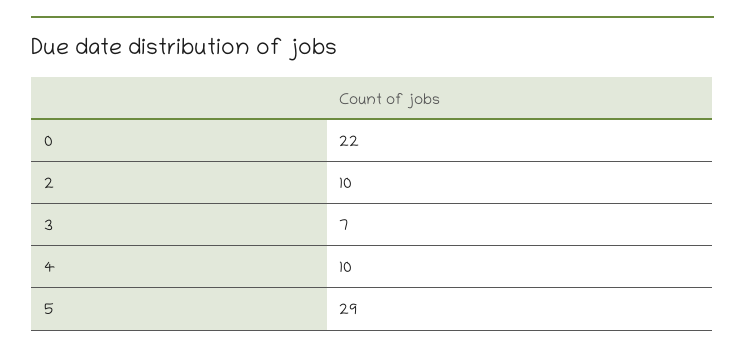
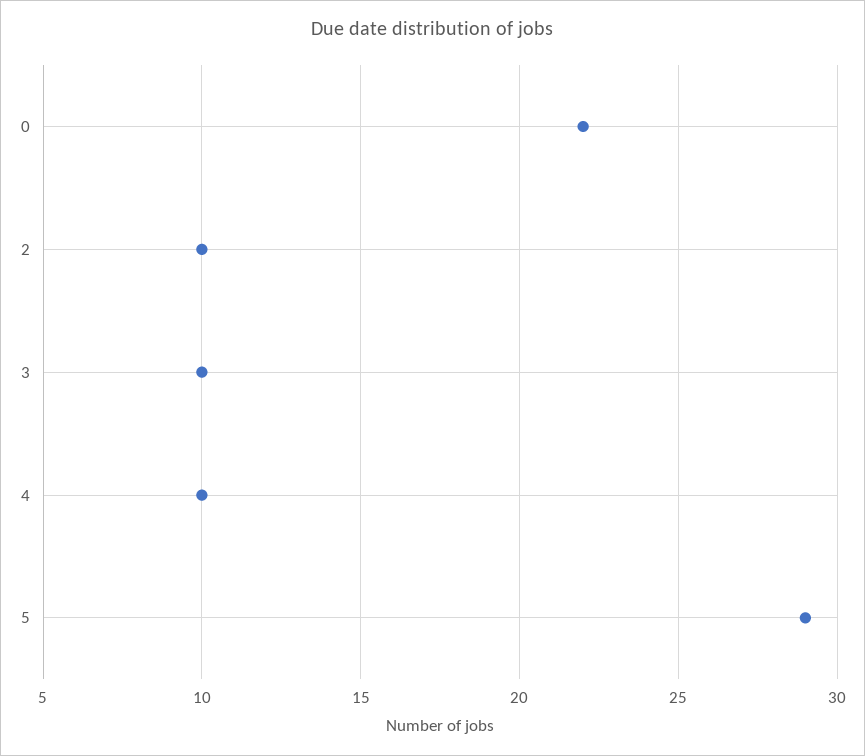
  {
    "0": 22,
    "2": 10,
-   "3": 7,
+   "3": 10,
    "4": 10,
    "5": 29
  }

